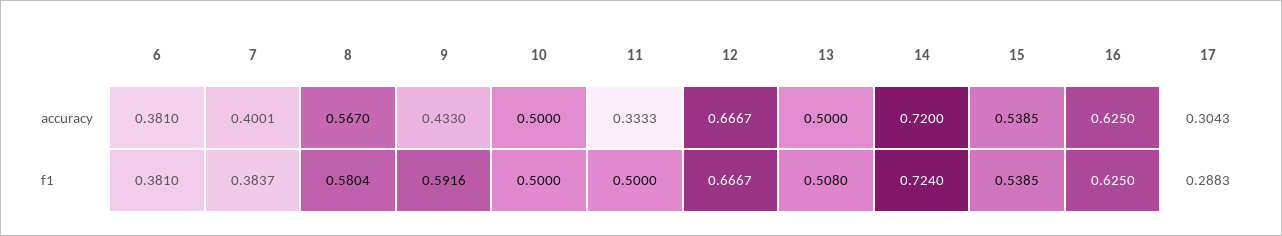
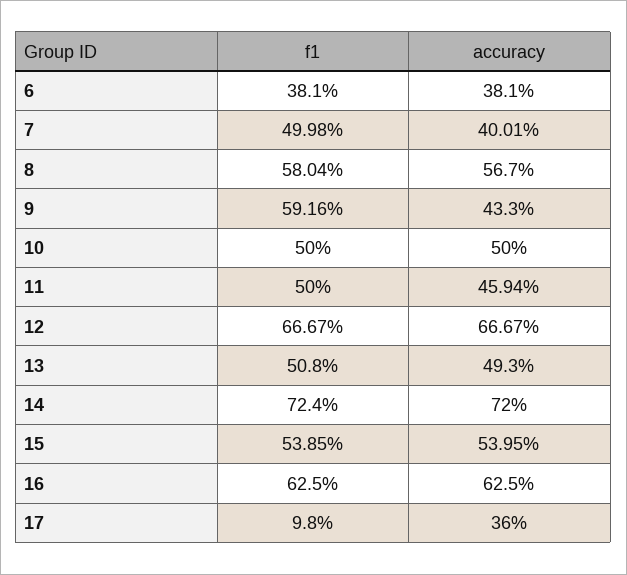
  {
    "6": {
      "accuracy": 0.381,
      "f1": 0.381
    },
    "7": {
      "accuracy": 0.4001,
-     "f1": 0.3837
+     "f1": 0.4998
    },
    "8": {
      "accuracy": 0.567,
      "f1": 0.5804
    },
    "9": {
      "accuracy": 0.433,
      "f1": 0.5916
    },
    "10": {
      "accuracy": 0.5,
      "f1": 0.5
    },
    "11": {
-     "accuracy": 0.3333,
+     "accuracy": 0.4594,
      "f1": 0.5
    },
    "12": {
      "accuracy": 0.6667,
      "f1": 0.6667
    },
    "13": {
-     "accuracy": 0.5,
+     "accuracy": 0.493,
      "f1": 0.508
    },
    "14": {
      "accuracy": 0.72,
      "f1": 0.724
    },
    "15": {
-     "accuracy": 0.5385,
+     "accuracy": 0.5395,
      "f1": 0.5385
    },
    "16": {
      "accuracy": 0.625,
      "f1": 0.625
    },
    "17": {
-     "accuracy": 0.3043,
+     "accuracy": 0.36,
-     "f1": 0.2883
+     "f1": 0.098
    }
  }

